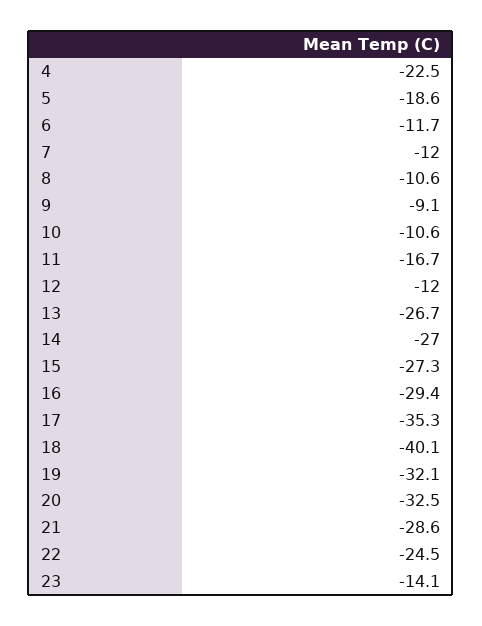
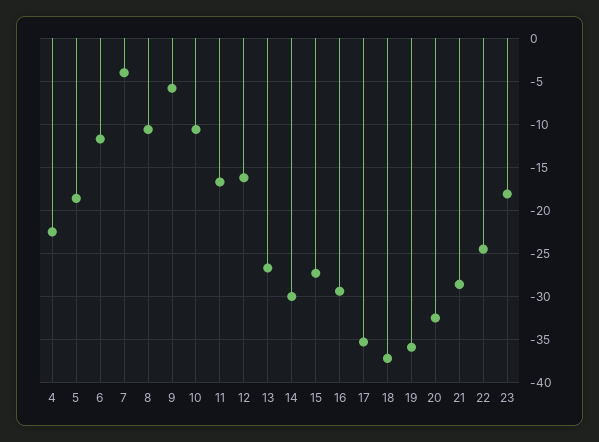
  {
    "4": -22.5,
    "5": -18.6,
    "6": -11.7,
-   "7": -12,
+   "7": -4,
    "8": -10.6,
-   "9": -9.1,
+   "9": -6,
    "10": -10.6,
    "11": -16.7,
-   "12": -12,
+   "12": -16,
    "13": -26.7,
-   "14": -27,
+   "14": -30,
    "15": -27.3,
    "16": -29.4,
    "17": -35.3,
-   "18": -40.1,
+   "18": -37,
-   "19": -32.1,
+   "19": -36,
    "20": -32.5,
    "21": -28.6,
    "22": -24.5,
-   "23": -14.1
+   "23": -18
  }

